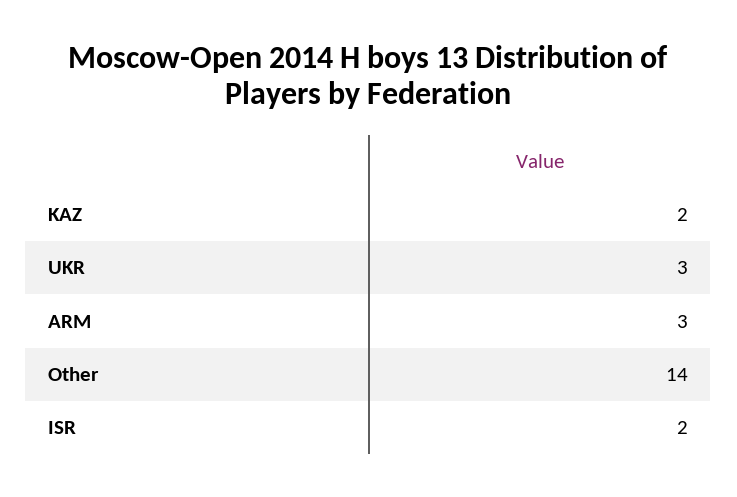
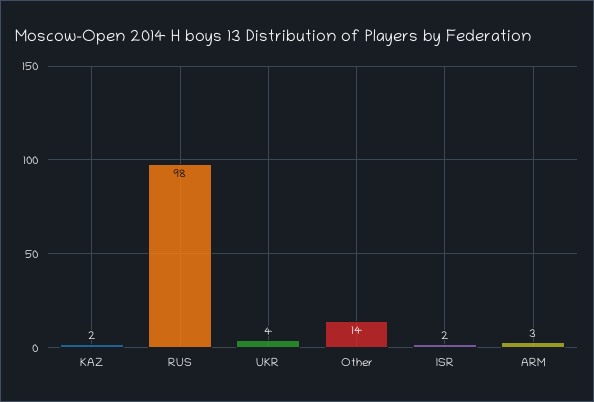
  {
    "KAZ": 2,
-   "UKR": 3,
+   "UKR": 4,
    "ARM": 3,
    "Other": 14,
-   "ISR": 2
+   "ISR": 2,
+   "RUS": 98
  }

